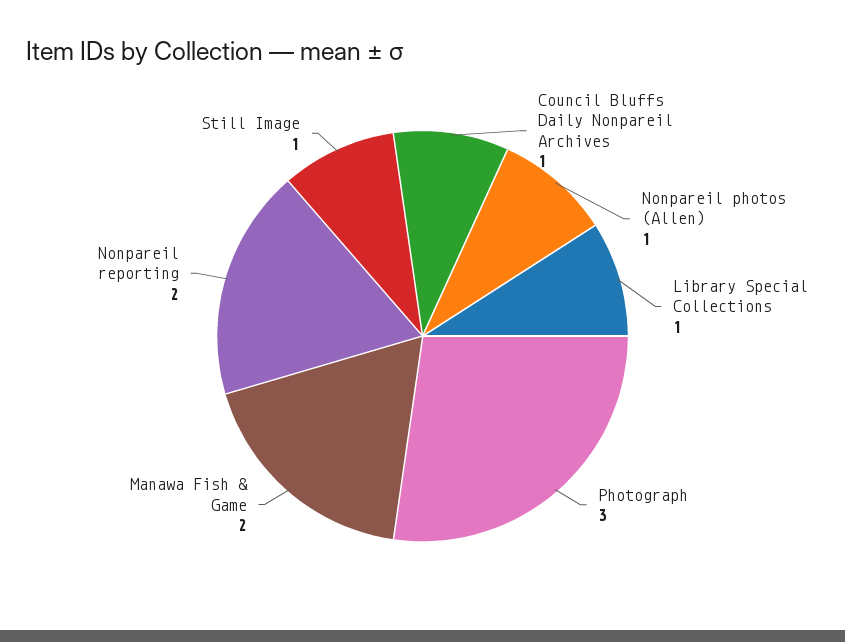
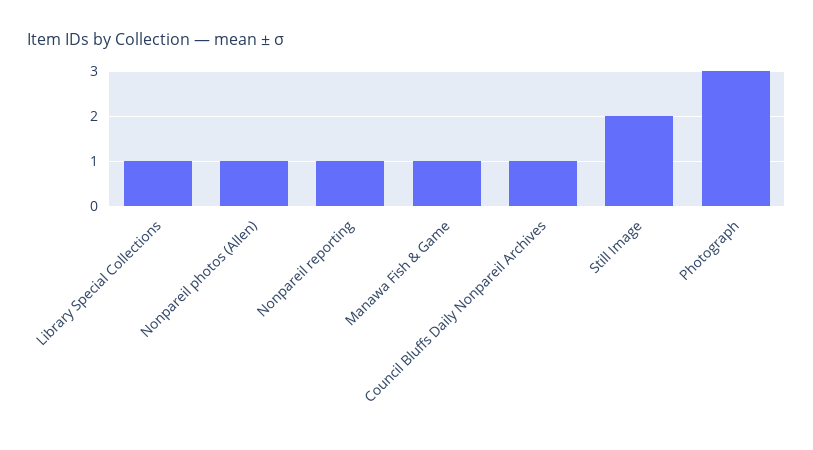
  {
    "Council Bluffs Daily Nonpareil Archives": 1,
    "Nonpareil photos (Allen)": 1,
    "Library Special Collections": 1,
    "Photograph": 3,
-   "Manawa Fish & Game": 2,
+   "Manawa Fish & Game": 1,
-   "Nonpareil reporting": 2,
+   "Nonpareil reporting": 1,
-   "Still Image": 1
+   "Still Image": 2
  }

